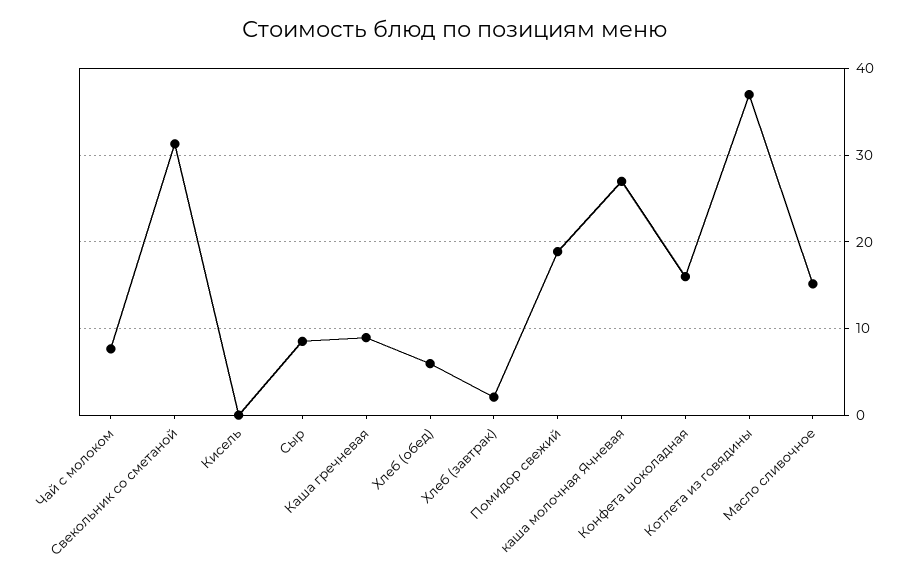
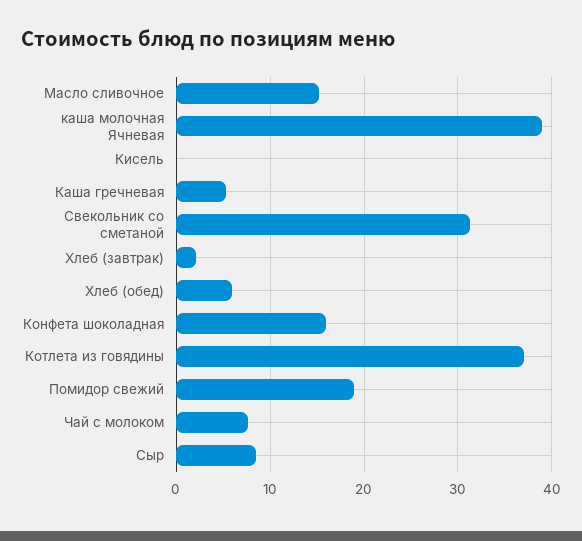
  {
    "Чай с молоком": 8,
    "Свекольник со сметаной": 31,
    "Кисель": 0,
    "Сыр": 9,
-   "Каша гречневая": 9,
+   "Каша гречневая": 5,
    "Хлеб (обед)": 6,
    "Хлеб (завтрак)": 2,
    "Помидор свежий": 19,
-   "каша молочная Ячневая": 27,
+   "каша молочная Ячневая": 39,
    "Конфета шоколадная": 16,
    "Котлета из говядины": 37,
    "Масло сливочное": 15
  }

